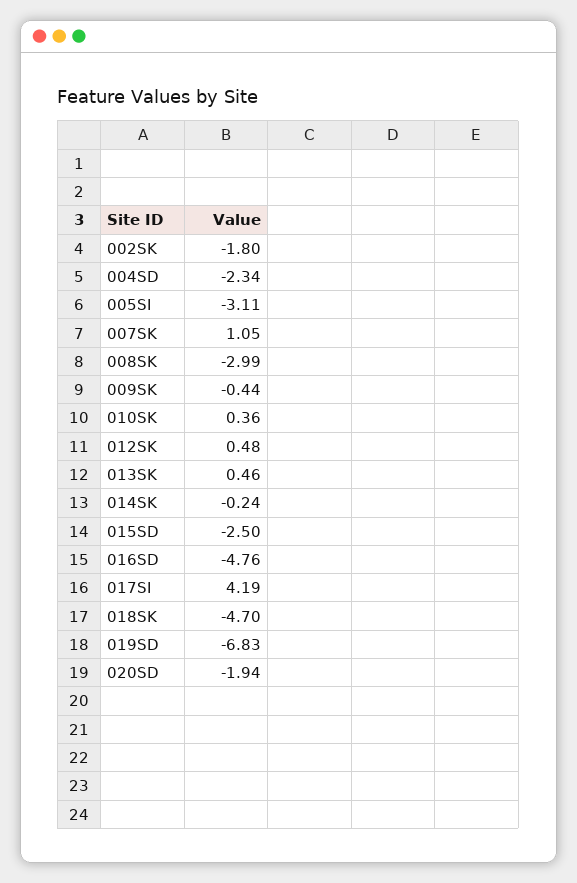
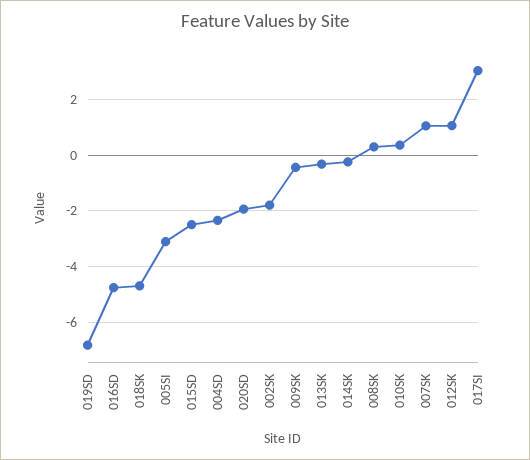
  {
    "002SK": -1.8,
    "004SD": -2.34,
    "005SI": -3.11,
    "007SK": 1.05,
-   "008SK": -2.99,
+   "008SK": 0.25,
    "009SK": -0.44,
    "010SK": 0.36,
-   "012SK": 0.48,
+   "012SK": 1,
-   "013SK": 0.46,
+   "013SK": -0.25,
    "014SK": -0.24,
    "015SD": -2.5,
    "016SD": -4.76,
-   "017SI": 4.19,
+   "017SI": 3,
    "018SK": -4.7,
    "019SD": -6.83,
    "020SD": -1.94
  }

